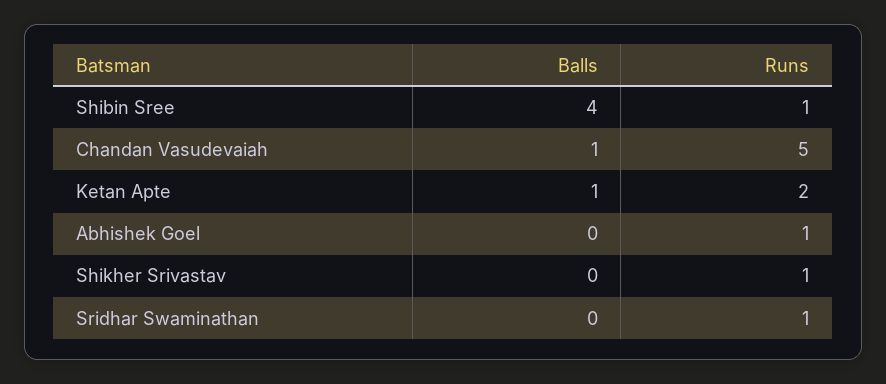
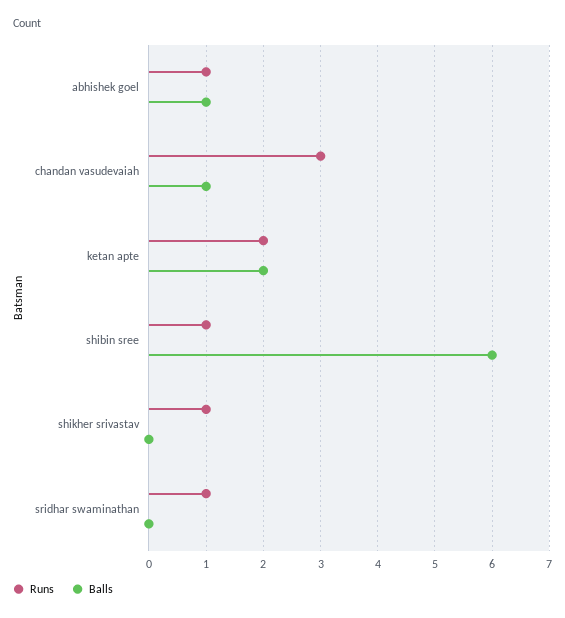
  {
    "Balls": {
-     "Shibin Sree": 4,
+     "Shibin Sree": 6,
      "Chandan Vasudevaiah": 1,
-     "Ketan Apte": 1,
+     "Ketan Apte": 2,
-     "Abhishek Goel": 0,
+     "Abhishek Goel": 1,
      "Shikher Srivastav": 0,
      "Sridhar Swaminathan": 0
    },
    "Runs": {
      "Shibin Sree": 1,
-     "Chandan Vasudevaiah": 5,
+     "Chandan Vasudevaiah": 3,
      "Ketan Apte": 2,
      "Abhishek Goel": 1,
      "Shikher Srivastav": 1,
      "Sridhar Swaminathan": 1
    }
  }

